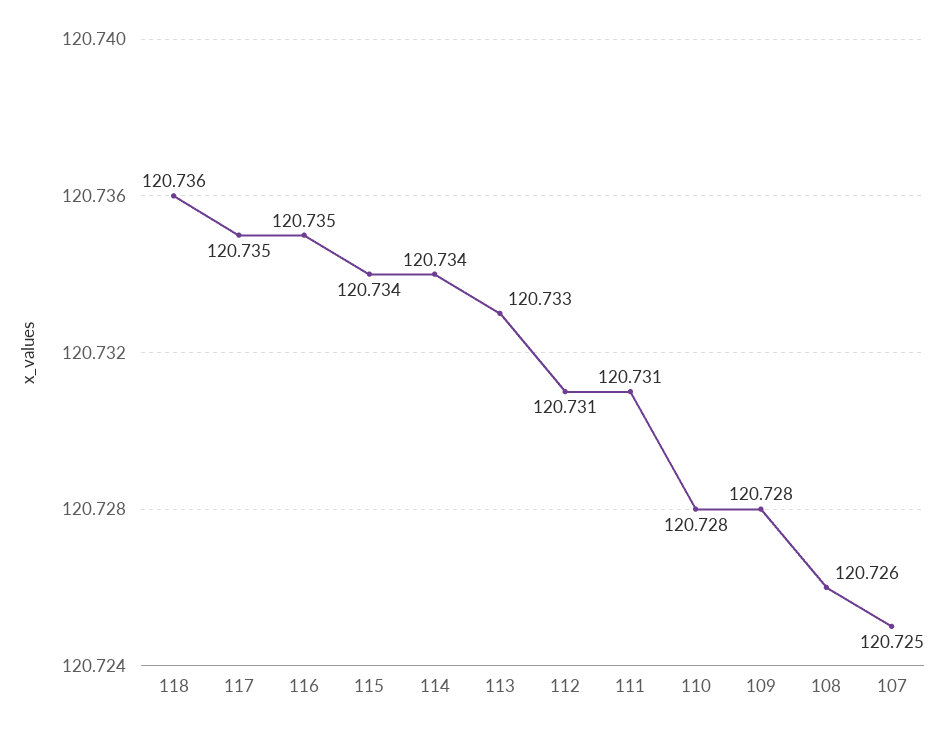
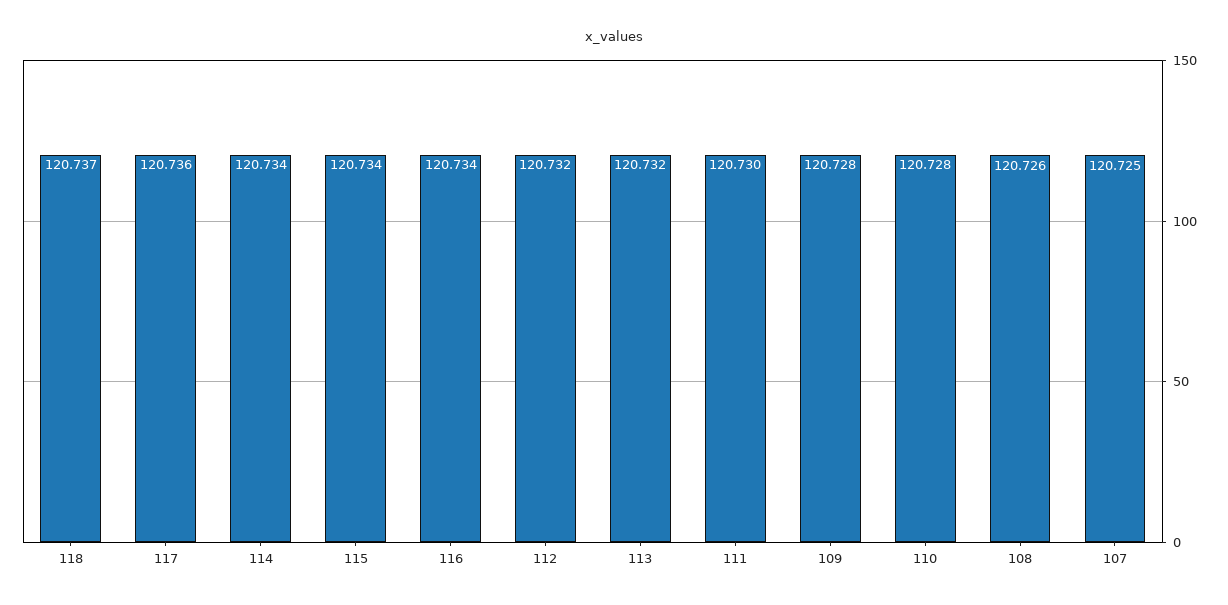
  {
-   "118": 120.736,
+   "118": 120.737,
-   "117": 120.735,
+   "117": 120.736,
-   "116": 120.735,
+   "116": 120.734,
    "115": 120.734,
    "114": 120.734,
-   "113": 120.733,
+   "113": 120.732,
-   "112": 120.731,
+   "112": 120.732,
-   "111": 120.731,
+   "111": 120.73,
    "110": 120.728,
    "109": 120.728,
    "108": 120.726,
    "107": 120.725
  }

